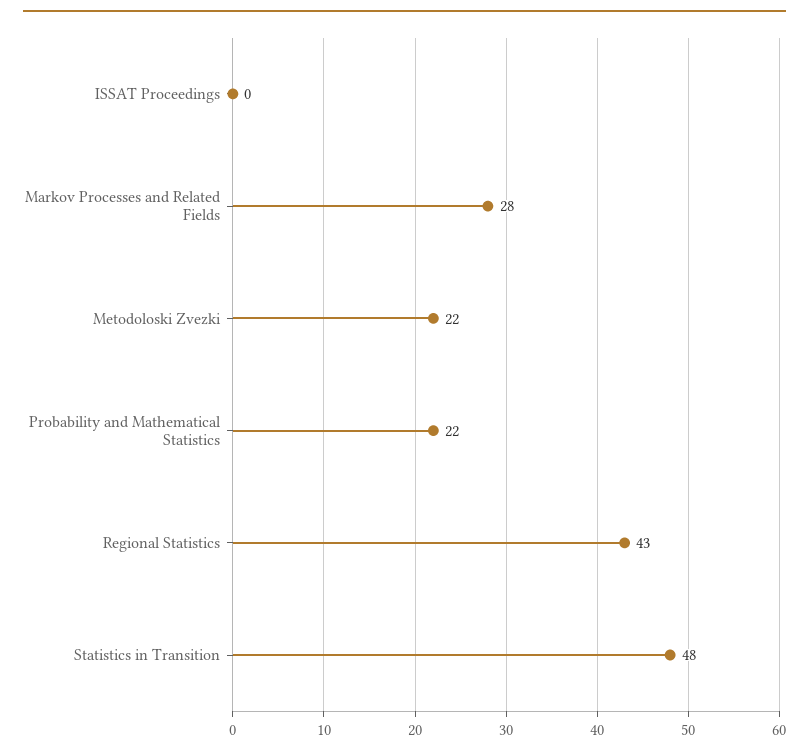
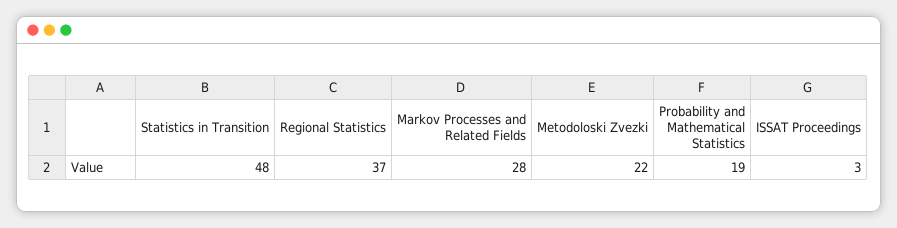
  {
-   "ISSAT Proceedings": 0,
+   "ISSAT Proceedings": 3,
    "Markov Processes and Related Fields": 28,
    "Metodoloski Zvezki": 22,
-   "Probability and Mathematical Statistics": 22,
+   "Probability and Mathematical Statistics": 19,
-   "Regional Statistics": 43,
+   "Regional Statistics": 37,
    "Statistics in Transition": 48
  }

